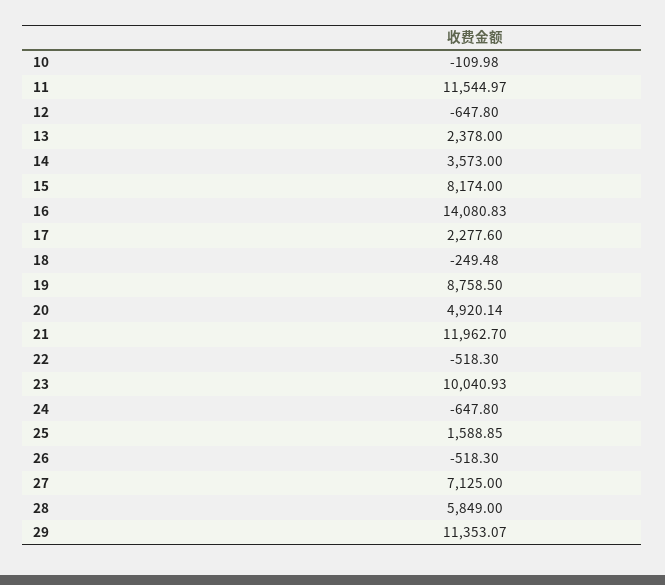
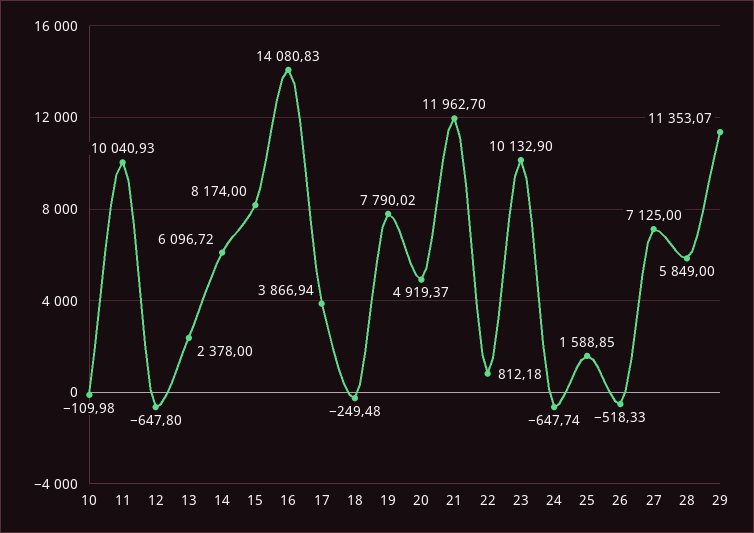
  {
    "10": -109.98,
-   "11": 11544.97,
+   "11": 10040.93,
    "12": -647.8,
    "13": 2378,
-   "14": 3573,
+   "14": 6096.72,
    "15": 8174,
    "16": 14080.83,
-   "17": 2277.6,
+   "17": 3866.94,
    "18": -249.48,
-   "19": 8758.5,
+   "19": 7790.02,
-   "20": 4920.14,
+   "20": 4919.37,
    "21": 11962.7,
-   "22": -518.3,
+   "22": 812.18,
-   "23": 10040.93,
+   "23": 10132.9,
-   "24": -647.8,
+   "24": -647.74,
    "25": 1588.85,
-   "26": -518.3,
+   "26": -518.33,
    "27": 7125,
    "28": 5849,
    "29": 11353.07
  }

